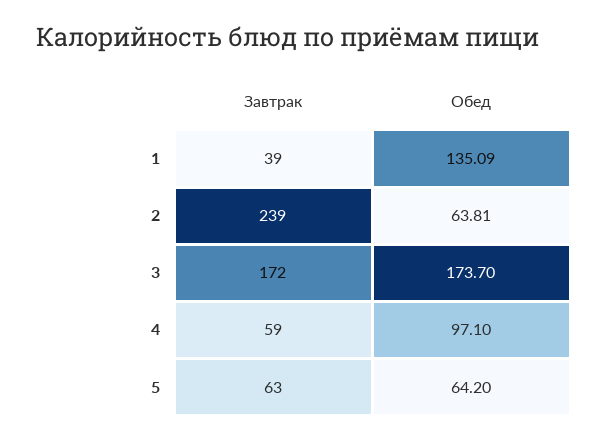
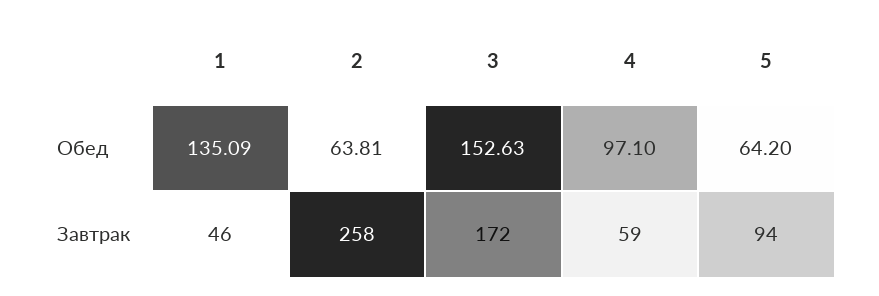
  {
    "Завтрак": {
-     "1": 39,
+     "1": 46,
-     "2": 239,
+     "2": 258,
      "3": 172,
      "4": 59,
-     "5": 63
+     "5": 94
    },
    "Обед": {
      "1": 135.09,
      "2": 63.81,
-     "3": 173.7,
+     "3": 152.63,
      "4": 97.1,
      "5": 64.2
    }
  }

